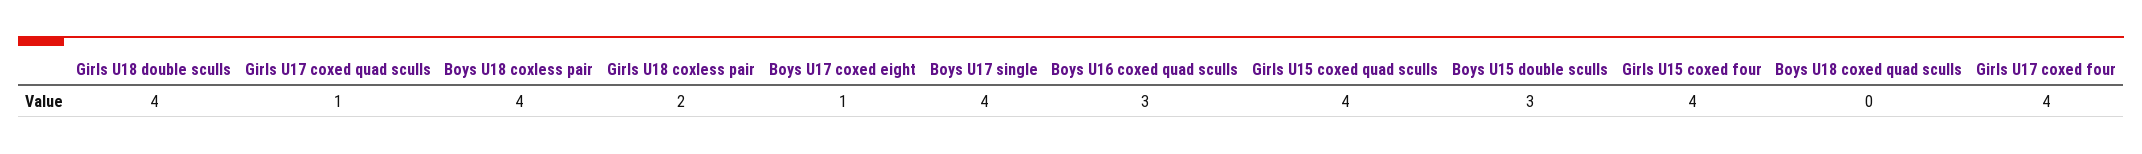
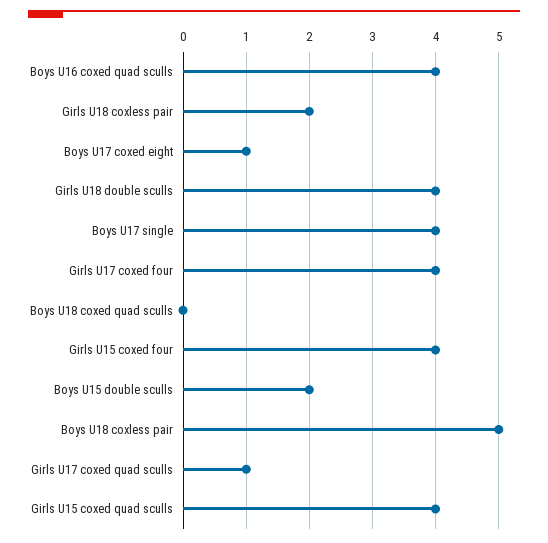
  {
    "Girls U18 double sculls": 4,
    "Girls U17 coxed quad sculls": 1,
-   "Boys U18 coxless pair": 4,
+   "Boys U18 coxless pair": 5,
    "Girls U18 coxless pair": 2,
    "Boys U17 coxed eight": 1,
    "Boys U17 single": 4,
-   "Boys U16 coxed quad sculls": 3,
+   "Boys U16 coxed quad sculls": 4,
    "Girls U15 coxed quad sculls": 4,
-   "Boys U15 double sculls": 3,
+   "Boys U15 double sculls": 2,
    "Girls U15 coxed four": 4,
    "Boys U18 coxed quad sculls": 0,
    "Girls U17 coxed four": 4
  }

